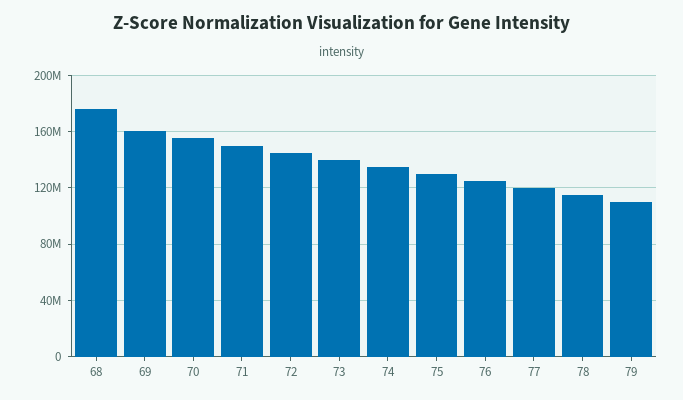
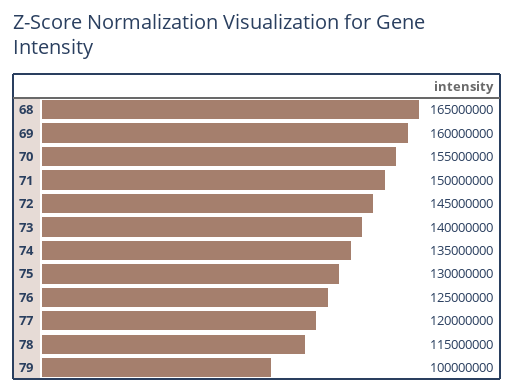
  {
-   "68": 175000000,
+   "68": 165000000,
    "69": 160000000,
    "70": 155000000,
    "71": 150000000,
    "72": 145000000,
    "73": 140000000,
    "74": 135000000,
    "75": 130000000,
    "76": 125000000,
    "77": 120000000,
    "78": 115000000,
-   "79": 110000000
+   "79": 100000000
  }

